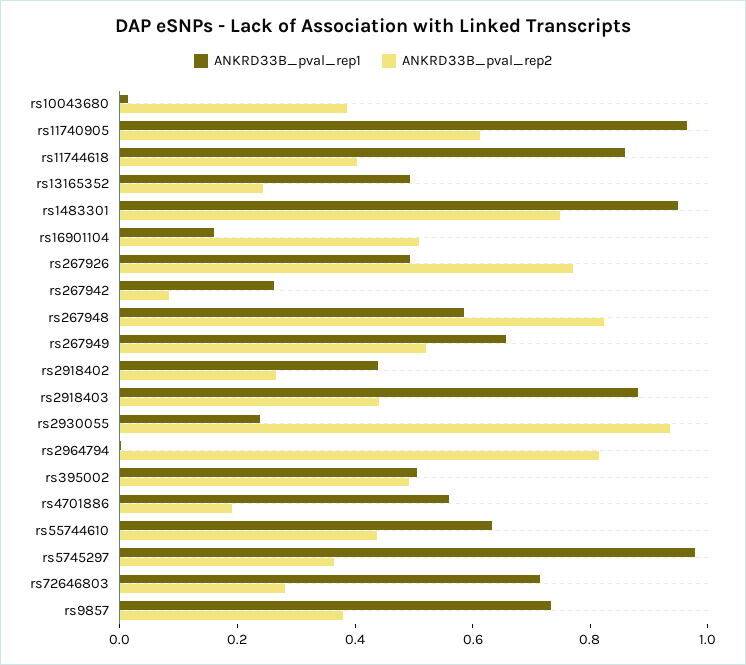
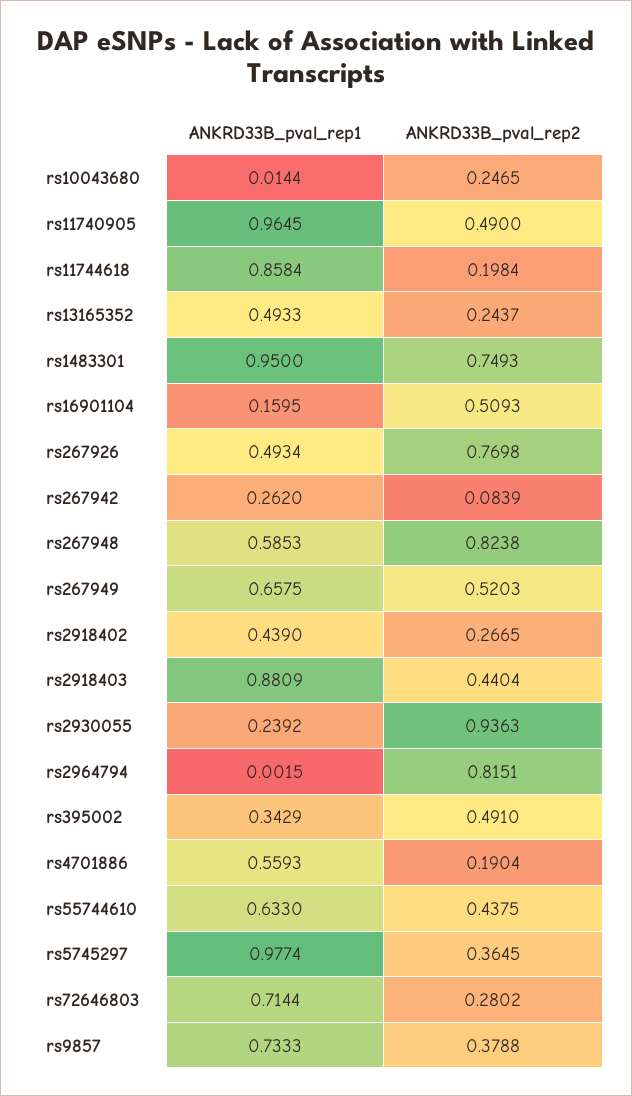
  {
    "ANKRD33B_pval_rep1": {
      "rs10043680": 0.0144,
      "rs11740905": 0.9645,
      "rs11744618": 0.8584,
      "rs13165352": 0.4933,
      "rs1483301": 0.95,
      "rs16901104": 0.1595,
      "rs267926": 0.4934,
      "rs267942": 0.262,
      "rs267948": 0.5853,
      "rs267949": 0.6575,
      "rs2918402": 0.439,
      "rs2918403": 0.8809,
      "rs2930055": 0.2392,
      "rs2964794": 0.0015,
-     "rs395002": 0.5,
+     "rs395002": 0.3429,
      "rs4701886": 0.5593,
      "rs55744610": 0.633,
      "rs5745297": 0.9774,
      "rs72646803": 0.7144,
      "rs9857": 0.7333
    },
    "ANKRD33B_pval_rep2": {
-     "rs10043680": 0.4,
+     "rs10043680": 0.2465,
-     "rs11740905": 0.6,
+     "rs11740905": 0.49,
-     "rs11744618": 0.4,
+     "rs11744618": 0.1984,
      "rs13165352": 0.2437,
      "rs1483301": 0.7493,
      "rs16901104": 0.5093,
      "rs267926": 0.7698,
      "rs267942": 0.0839,
      "rs267948": 0.8238,
      "rs267949": 0.5203,
      "rs2918402": 0.2665,
      "rs2918403": 0.4404,
      "rs2930055": 0.9363,
      "rs2964794": 0.8151,
      "rs395002": 0.491,
      "rs4701886": 0.1904,
      "rs55744610": 0.4375,
      "rs5745297": 0.3645,
      "rs72646803": 0.2802,
      "rs9857": 0.3788
    }
  }

